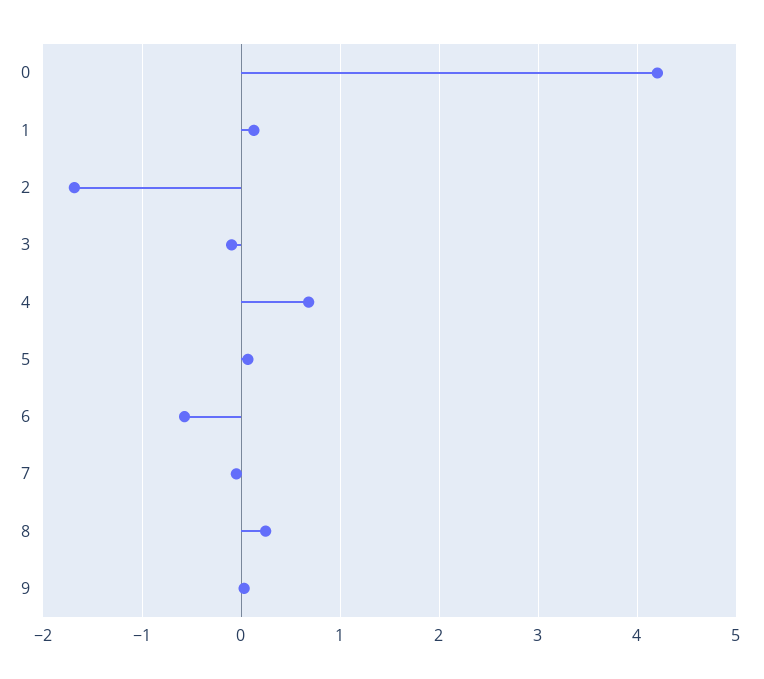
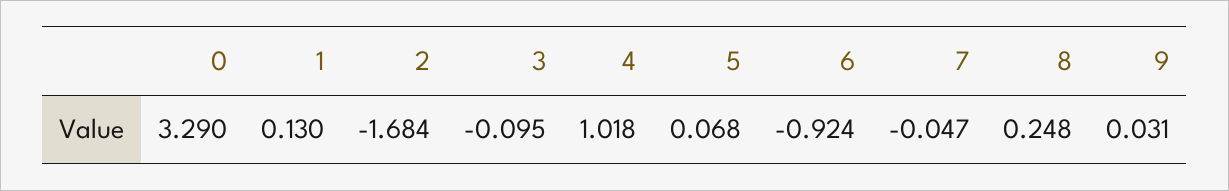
  {
-   "0": 4.2,
+   "0": 3.29,
    "1": 0.13,
    "2": -1.684,
    "3": -0.095,
-   "4": 0.7,
+   "4": 1.018,
    "5": 0.068,
-   "6": -0.6,
+   "6": -0.924,
    "7": -0.047,
    "8": 0.248,
    "9": 0.031
  }

